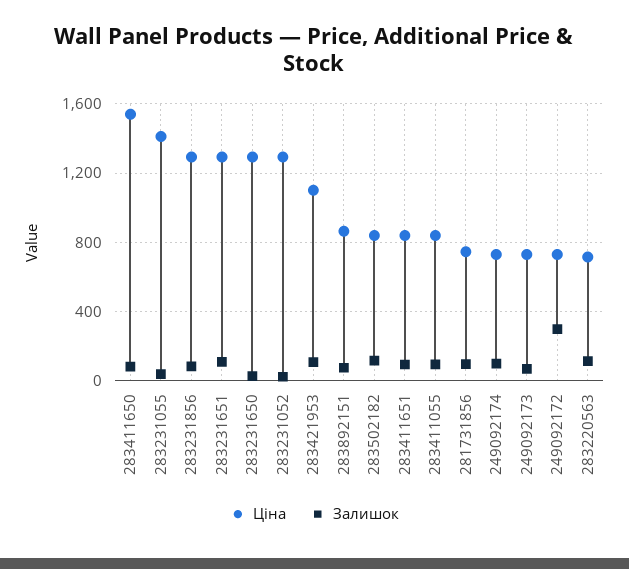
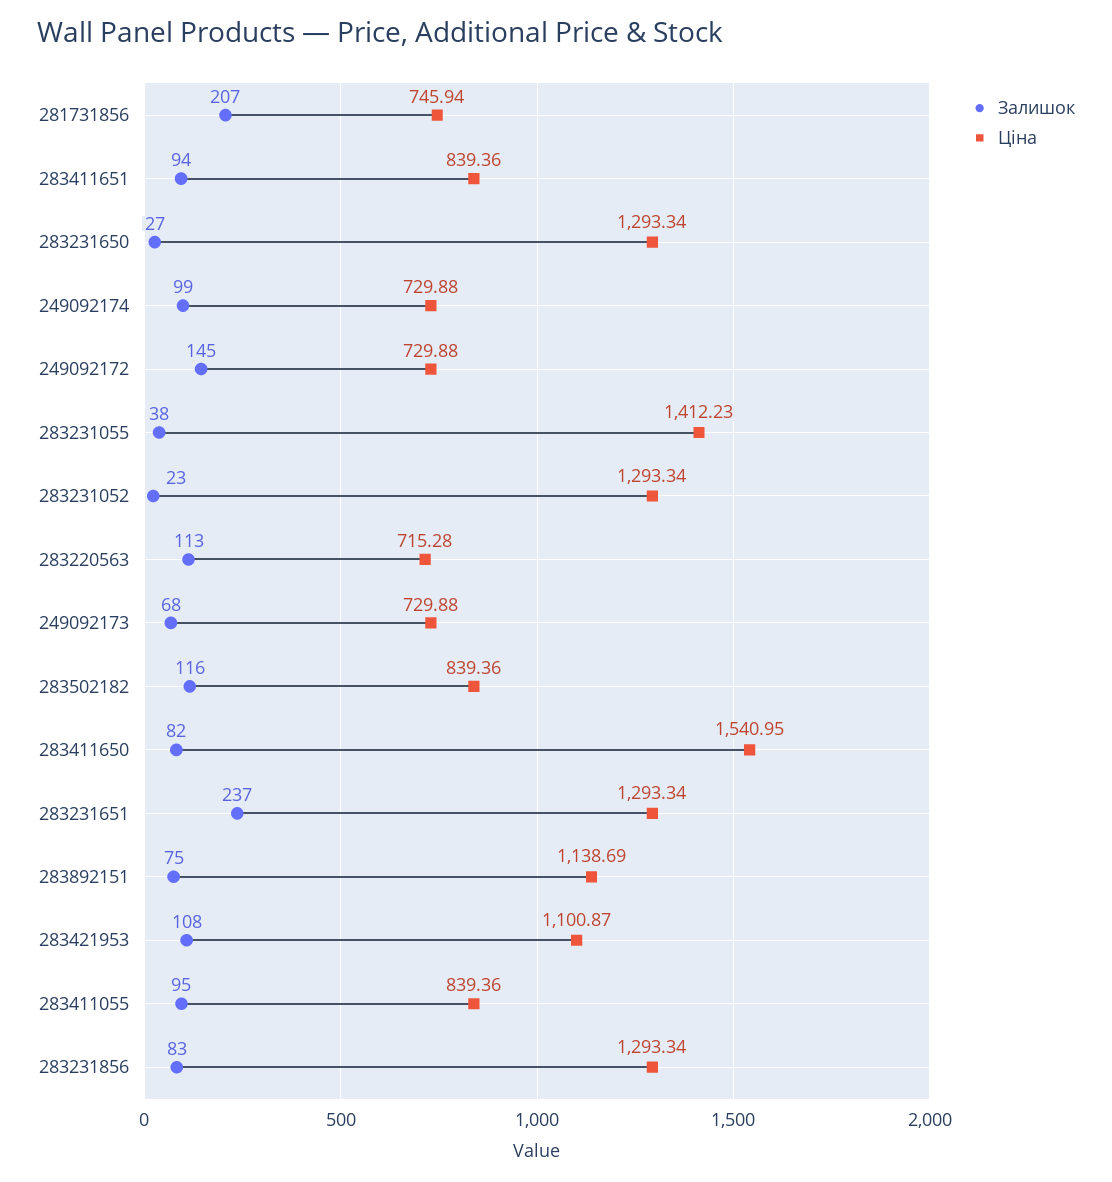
  {
    "Ціна": {
      "283411650": 1540.95,
      "283231055": 1412.23,
      "283231856": 1293.34,
      "283231651": 1293.34,
      "283231650": 1293.34,
      "283231052": 1293.34,
      "283421953": 1100.87,
-     "283892151": 850,
+     "283892151": 1138.69,
      "283502182": 839.36,
      "283411651": 839.36,
      "283411055": 839.36,
      "281731856": 745.94,
      "249092174": 729.88,
      "249092173": 729.88,
      "249092172": 729.88,
      "283220563": 715.28
    },
    "Залишок": {
      "283411650": 82,
      "283231055": 38,
      "283231856": 83,
-     "283231651": 100,
+     "283231651": 237,
      "283231650": 27,
      "283231052": 23,
      "283421953": 108,
      "283892151": 75,
      "283502182": 116,
      "283411651": 94,
      "283411055": 95,
-     "281731856": 100,
+     "281731856": 207,
      "249092174": 99,
      "249092173": 68,
-     "249092172": 300,
+     "249092172": 145,
      "283220563": 113
    }
  }

